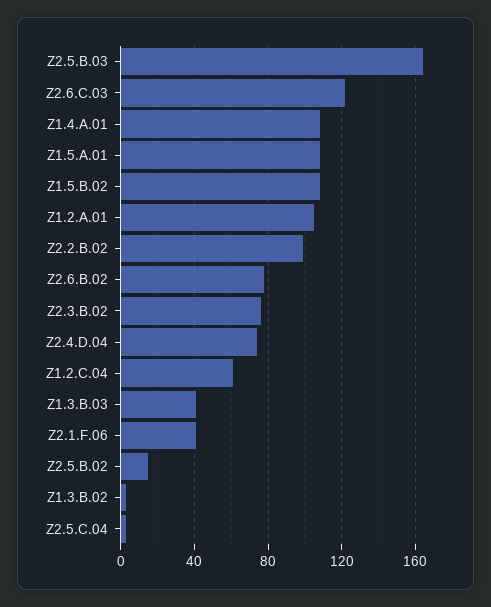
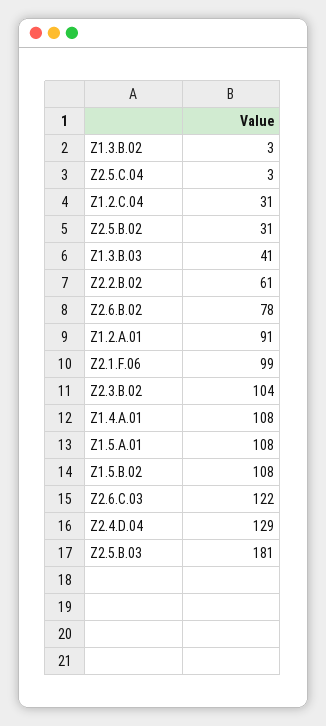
  {
-   "Z2.5.B.03": 165,
+   "Z2.5.B.03": 181,
    "Z2.6.C.03": 122,
    "Z1.4.A.01": 108,
    "Z1.5.A.01": 108,
    "Z1.5.B.02": 108,
-   "Z1.2.A.01": 105,
+   "Z1.2.A.01": 91,
-   "Z2.2.B.02": 100,
+   "Z2.2.B.02": 61,
    "Z2.6.B.02": 78,
-   "Z2.3.B.02": 75,
+   "Z2.3.B.02": 104,
-   "Z2.4.D.04": 75,
+   "Z2.4.D.04": 129,
-   "Z1.2.C.04": 60,
+   "Z1.2.C.04": 31,
    "Z1.3.B.03": 41,
-   "Z2.1.F.06": 40,
+   "Z2.1.F.06": 99,
-   "Z2.5.B.02": 15,
+   "Z2.5.B.02": 31,
    "Z1.3.B.02": 3,
    "Z2.5.C.04": 3
  }

